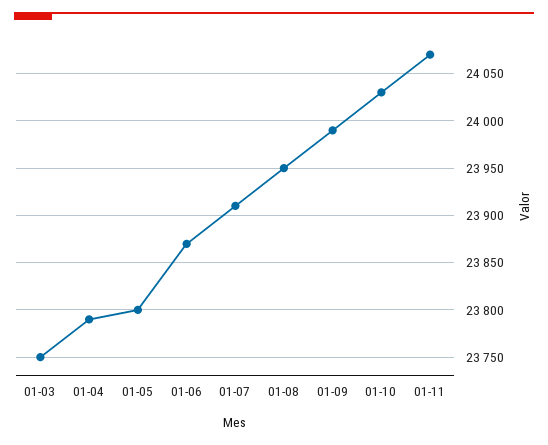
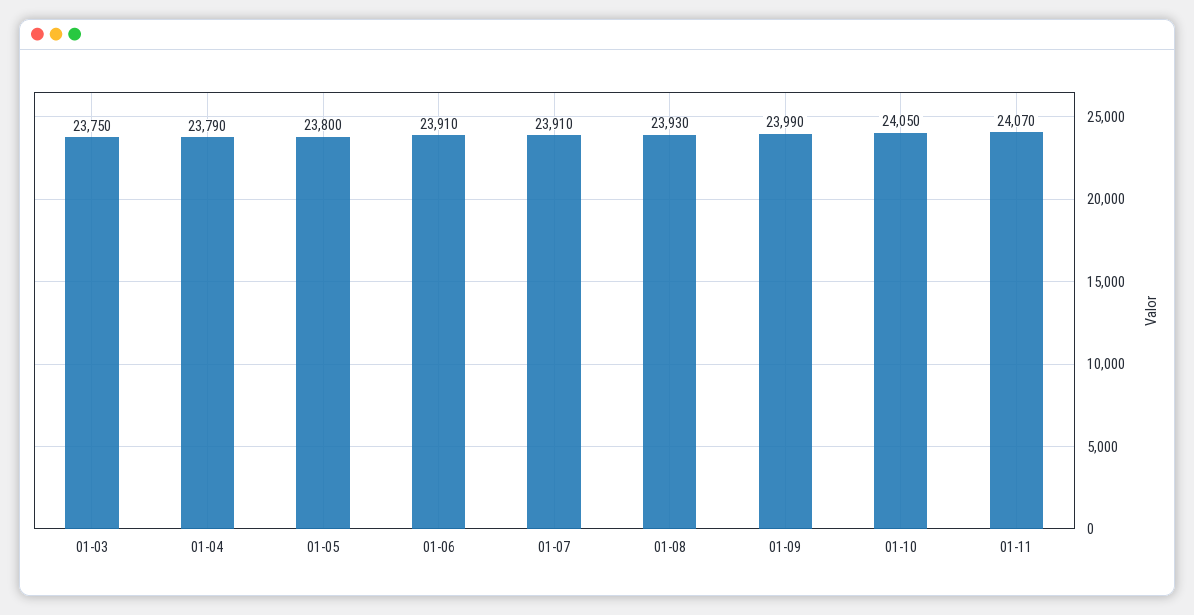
  {
    "01-03": 23750,
    "01-04": 23790,
    "01-05": 23800,
-   "01-06": 23870,
+   "01-06": 23910,
    "01-07": 23910,
-   "01-08": 23950,
+   "01-08": 23930,
    "01-09": 23990,
-   "01-10": 24030,
+   "01-10": 24050,
    "01-11": 24070
  }

